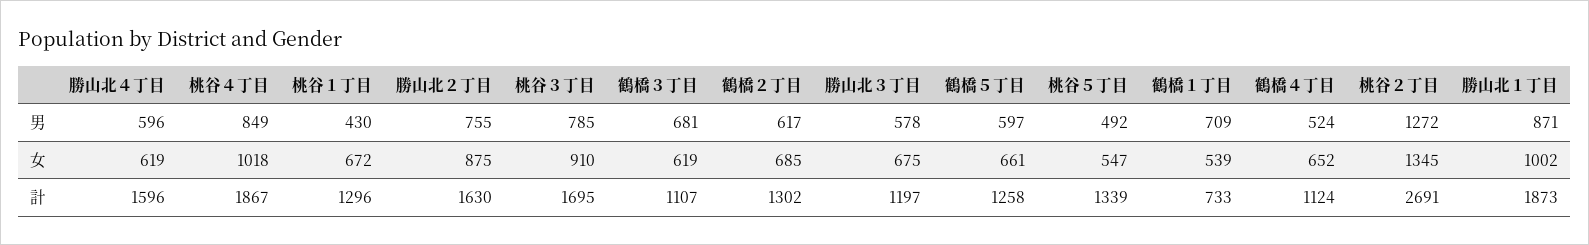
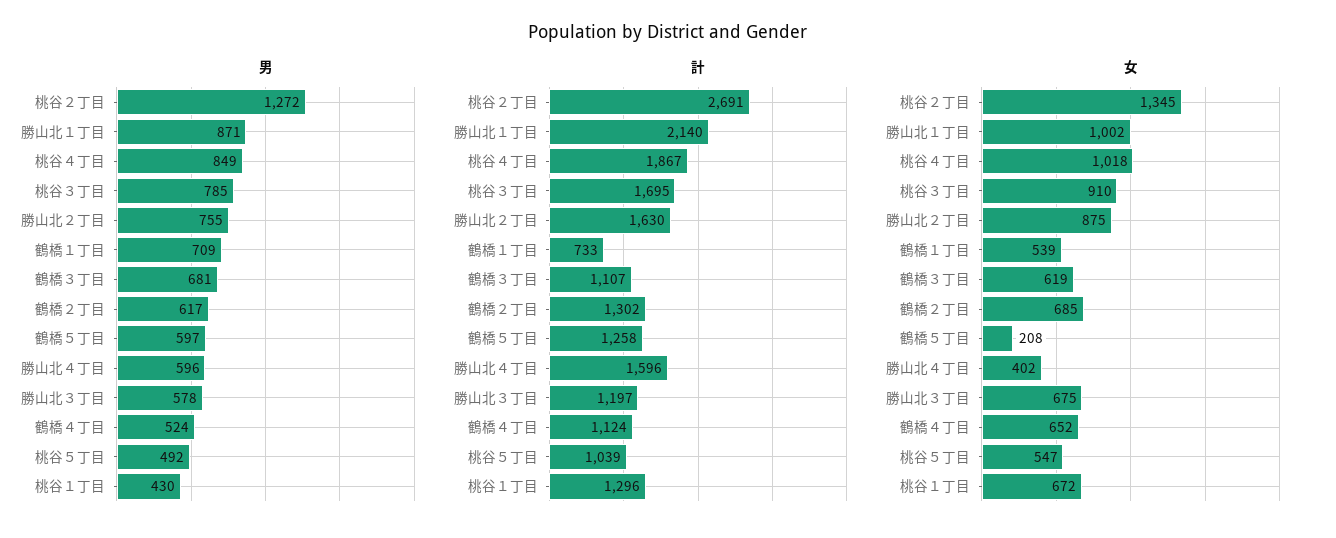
  {
    "男": {
      "勝山北４丁目": 596,
      "桃谷４丁目": 849,
      "桃谷１丁目": 430,
      "勝山北２丁目": 755,
      "桃谷３丁目": 785,
      "鶴橋３丁目": 681,
      "鶴橋２丁目": 617,
      "勝山北３丁目": 578,
      "鶴橋５丁目": 597,
      "桃谷５丁目": 492,
      "鶴橋１丁目": 709,
      "鶴橋４丁目": 524,
      "桃谷２丁目": 1272,
      "勝山北１丁目": 871
    },
    "女": {
-     "勝山北４丁目": 619,
+     "勝山北４丁目": 402,
      "桃谷４丁目": 1018,
      "桃谷１丁目": 672,
      "勝山北２丁目": 875,
      "桃谷３丁目": 910,
      "鶴橋３丁目": 619,
      "鶴橋２丁目": 685,
      "勝山北３丁目": 675,
-     "鶴橋５丁目": 661,
+     "鶴橋５丁目": 208,
      "桃谷５丁目": 547,
      "鶴橋１丁目": 539,
      "鶴橋４丁目": 652,
      "桃谷２丁目": 1345,
      "勝山北１丁目": 1002
    },
    "計": {
      "勝山北４丁目": 1596,
      "桃谷４丁目": 1867,
      "桃谷１丁目": 1296,
      "勝山北２丁目": 1630,
      "桃谷３丁目": 1695,
      "鶴橋３丁目": 1107,
      "鶴橋２丁目": 1302,
      "勝山北３丁目": 1197,
      "鶴橋５丁目": 1258,
-     "桃谷５丁目": 1339,
+     "桃谷５丁目": 1039,
      "鶴橋１丁目": 733,
      "鶴橋４丁目": 1124,
      "桃谷２丁目": 2691,
-     "勝山北１丁目": 1873
+     "勝山北１丁目": 2140
    }
  }

